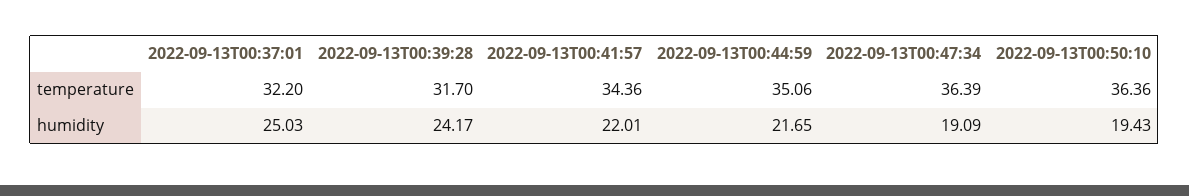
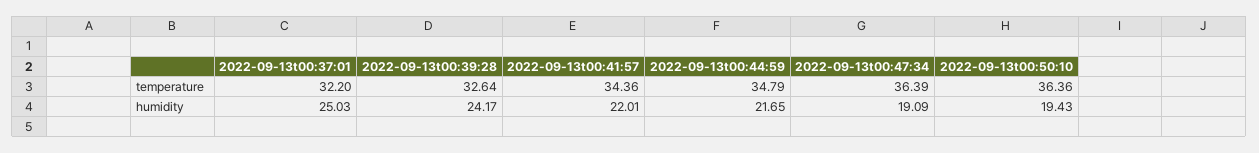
  {
    "2022-09-13T00:37:01": {
      "temperature": 32.2,
      "humidity": 25.03
    },
    "2022-09-13T00:39:28": {
-     "temperature": 31.7,
+     "temperature": 32.64,
      "humidity": 24.17
    },
    "2022-09-13T00:41:57": {
      "temperature": 34.36,
      "humidity": 22.01
    },
    "2022-09-13T00:44:59": {
-     "temperature": 35.06,
+     "temperature": 34.79,
      "humidity": 21.65
    },
    "2022-09-13T00:47:34": {
      "temperature": 36.39,
      "humidity": 19.09
    },
    "2022-09-13T00:50:10": {
      "temperature": 36.36,
      "humidity": 19.43
    }
  }

